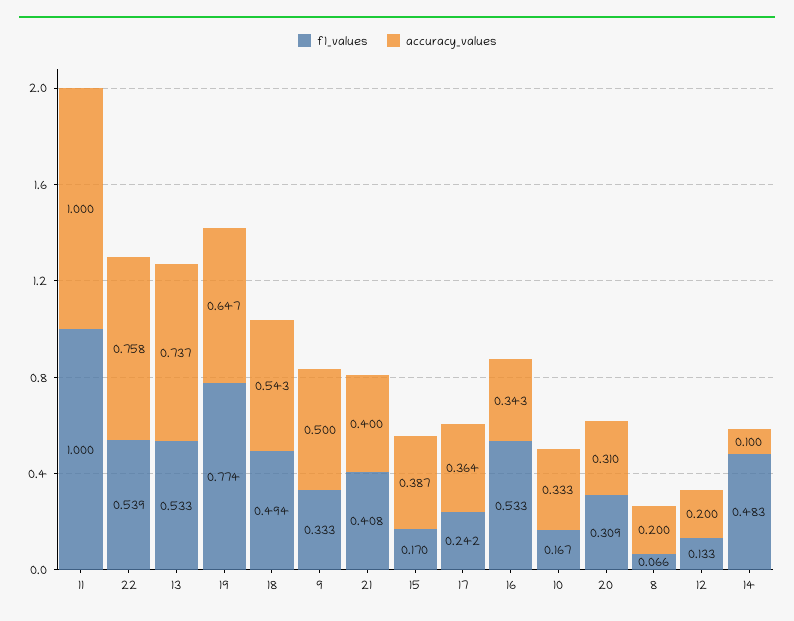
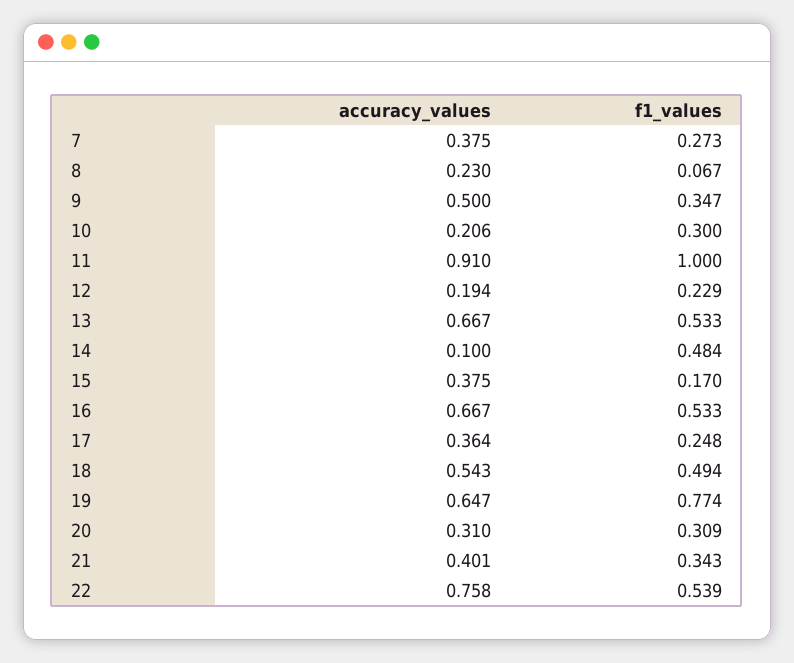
  {
    "f1_values": {
      "11": 1,
      "22": 0.539,
      "13": 0.533,
      "19": 0.774,
      "18": 0.494,
-     "9": 0.333,
+     "9": 0.347,
-     "21": 0.408,
+     "21": 0.343,
      "15": 0.17,
-     "17": 0.242,
+     "17": 0.248,
      "16": 0.533,
-     "10": 0.167,
+     "10": 0.3,
      "20": 0.309,
-     "8": 0.066,
+     "8": 0.067,
-     "12": 0.133,
+     "12": 0.229,
-     "14": 0.483
+     "14": 0.484,
+     "7": 0.273
    },
    "accuracy_values": {
-     "11": 1,
+     "11": 0.91,
      "22": 0.758,
-     "13": 0.737,
+     "13": 0.667,
      "19": 0.647,
      "18": 0.543,
      "9": 0.5,
-     "21": 0.4,
+     "21": 0.401,
-     "15": 0.387,
+     "15": 0.375,
      "17": 0.364,
-     "16": 0.343,
+     "16": 0.667,
-     "10": 0.333,
+     "10": 0.206,
      "20": 0.31,
-     "8": 0.2,
+     "8": 0.23,
-     "12": 0.2,
+     "12": 0.194,
-     "14": 0.1
+     "14": 0.1,
+     "7": 0.375
    }
  }

